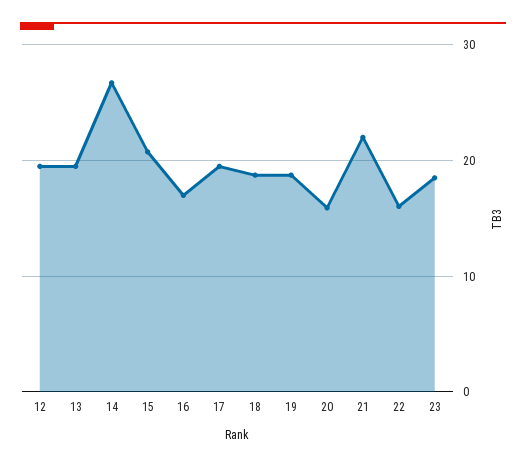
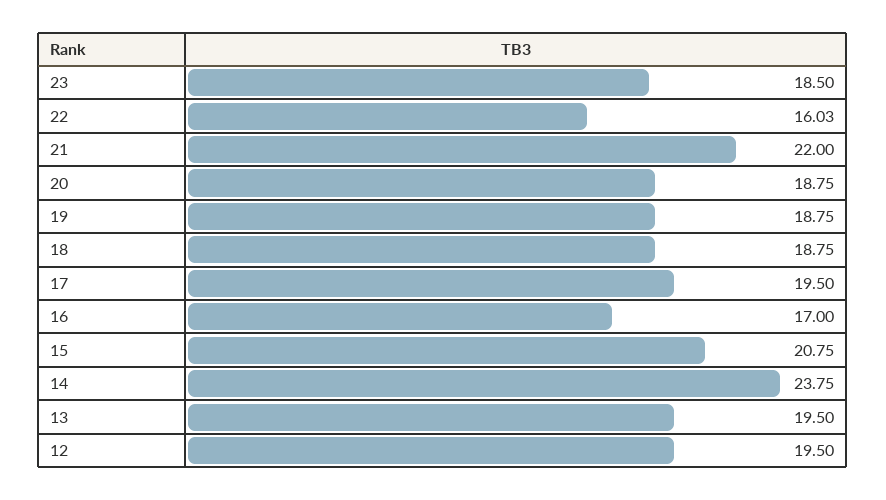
  {
    "12": 19.5,
    "13": 19.5,
-   "14": 27,
+   "14": 23.75,
    "15": 20.75,
    "16": 17,
    "17": 19.5,
    "18": 18.75,
    "19": 18.75,
-   "20": 16,
+   "20": 18.75,
    "21": 22,
    "22": 16.03,
    "23": 18.5
  }

